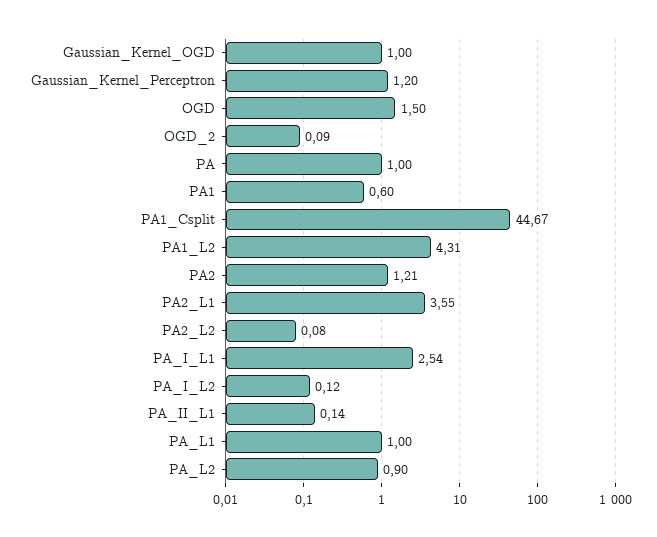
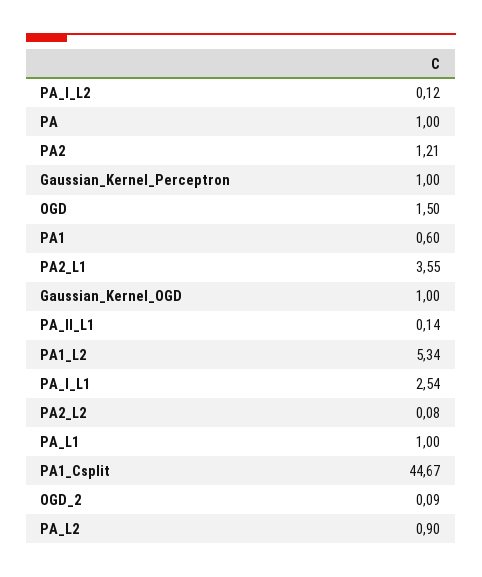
  {
    "Gaussian_Kernel_OGD": 1,
-   "Gaussian_Kernel_Perceptron": 1.2,
+   "Gaussian_Kernel_Perceptron": 1,
    "OGD": 1.5,
    "OGD_2": 0.09,
    "PA": 1,
    "PA1": 0.6,
    "PA1_Csplit": 44.67,
-   "PA1_L2": 4.31,
+   "PA1_L2": 5.34,
    "PA2": 1.21,
    "PA2_L1": 3.55,
    "PA2_L2": 0.08,
    "PA_I_L1": 2.54,
    "PA_I_L2": 0.12,
    "PA_II_L1": 0.14,
    "PA_L1": 1,
    "PA_L2": 0.9
  }

